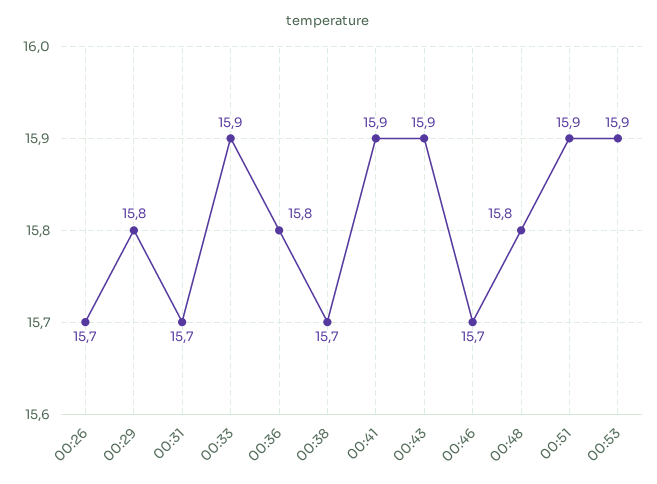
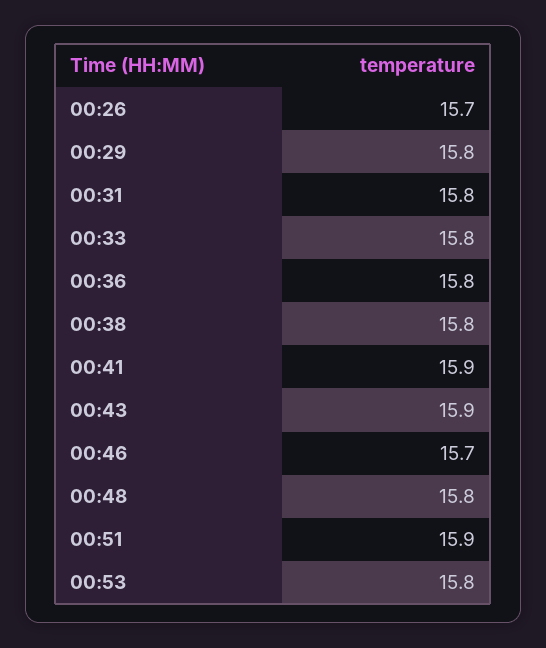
  {
    "00:26": 15.7,
    "00:29": 15.8,
-   "00:31": 15.7,
+   "00:31": 15.8,
-   "00:33": 15.9,
+   "00:33": 15.8,
    "00:36": 15.8,
-   "00:38": 15.7,
+   "00:38": 15.8,
    "00:41": 15.9,
    "00:43": 15.9,
    "00:46": 15.7,
    "00:48": 15.8,
    "00:51": 15.9,
-   "00:53": 15.9
+   "00:53": 15.8
  }

